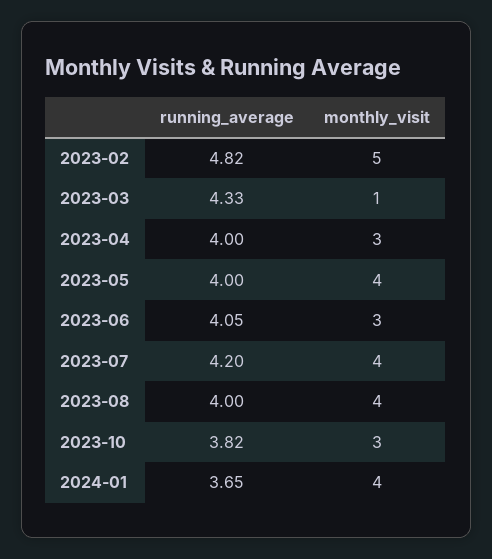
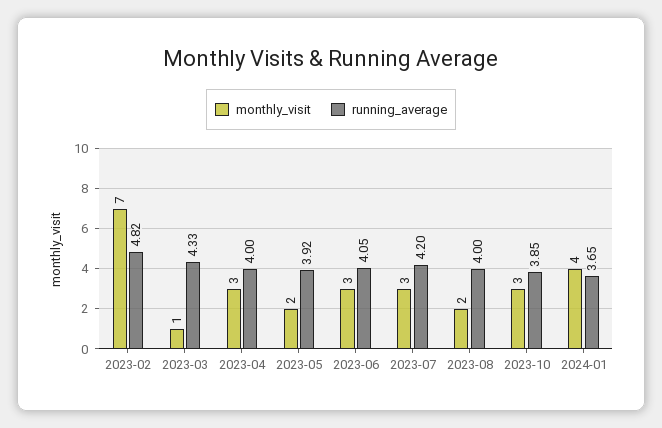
  {
    "running_average": {
      "2023-02": 4.82,
      "2023-03": 4.33,
      "2023-04": 4,
-     "2023-05": 4,
+     "2023-05": 3.92,
      "2023-06": 4.05,
      "2023-07": 4.2,
      "2023-08": 4,
-     "2023-10": 3.82,
+     "2023-10": 3.85,
      "2024-01": 3.65
    },
    "monthly_visit": {
-     "2023-02": 5,
+     "2023-02": 7,
      "2023-03": 1,
      "2023-04": 3,
-     "2023-05": 4,
+     "2023-05": 2,
      "2023-06": 3,
-     "2023-07": 4,
+     "2023-07": 3,
-     "2023-08": 4,
+     "2023-08": 2,
      "2023-10": 3,
      "2024-01": 4
    }
  }

